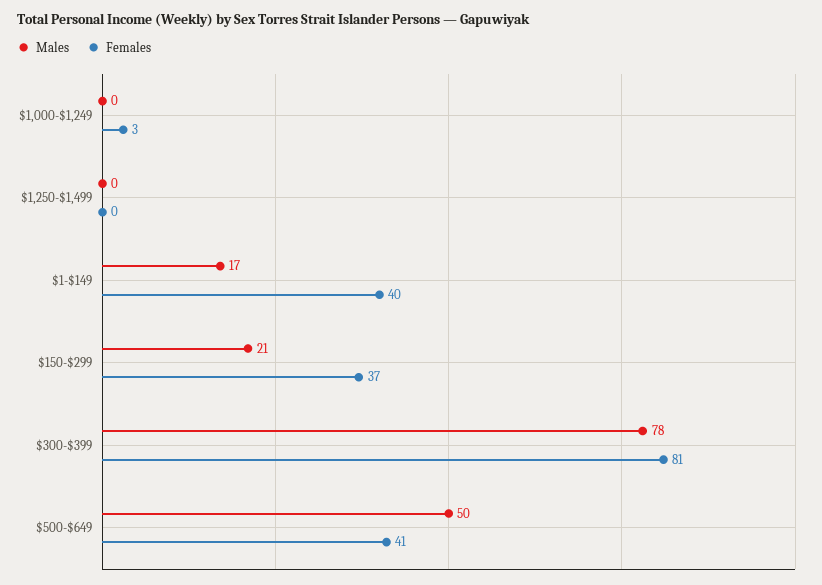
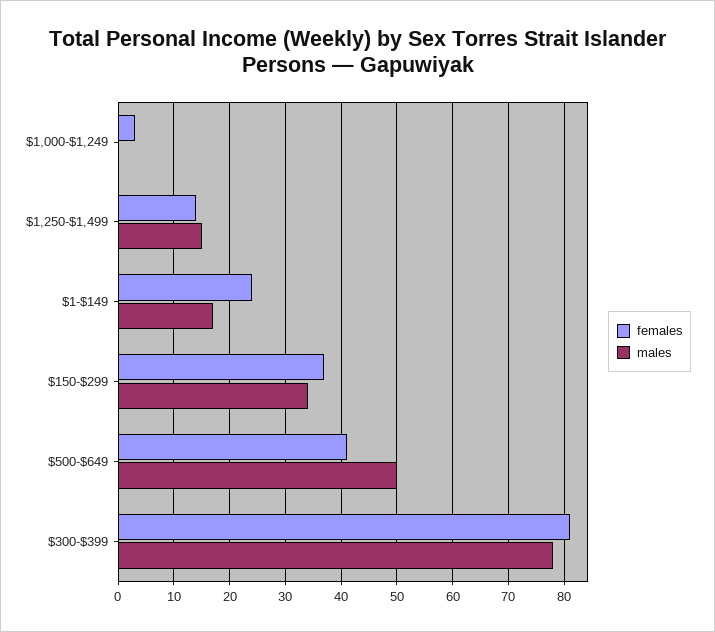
  {
    "Males": {
      "$1,000-$1,249": 0,
-     "$1,250-$1,499": 0,
+     "$1,250-$1,499": 15,
      "$1-$149": 17,
-     "$150-$299": 21,
+     "$150-$299": 35,
      "$300-$399": 78,
      "$500-$649": 50
    },
    "Females": {
      "$1,000-$1,249": 3,
-     "$1,250-$1,499": 0,
+     "$1,250-$1,499": 15,
-     "$1-$149": 40,
+     "$1-$149": 25,
      "$150-$299": 37,
      "$300-$399": 81,
      "$500-$649": 41
    }
  }

